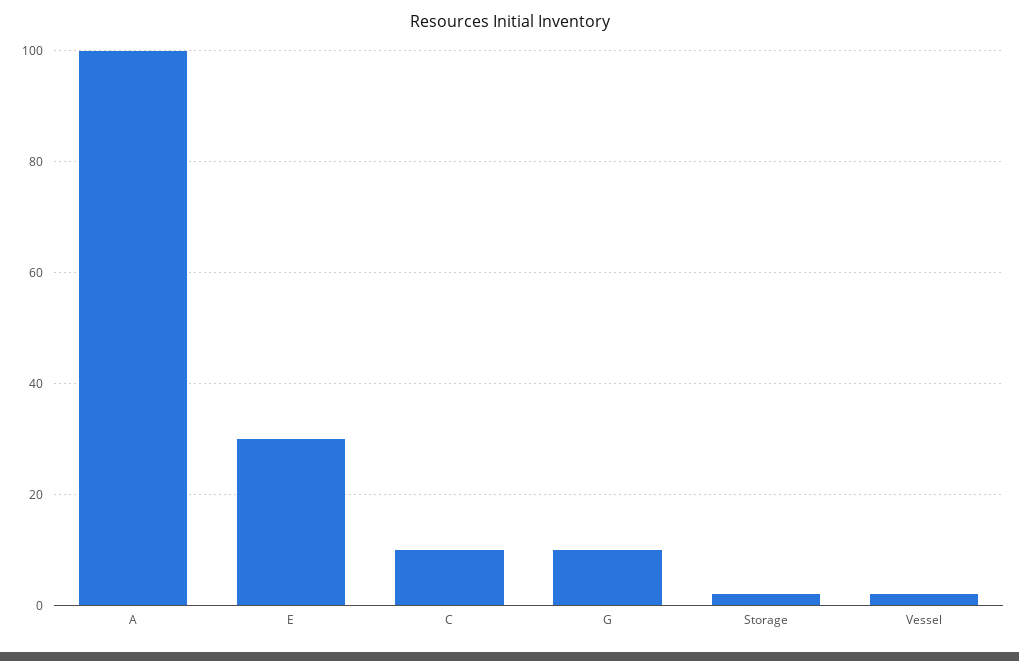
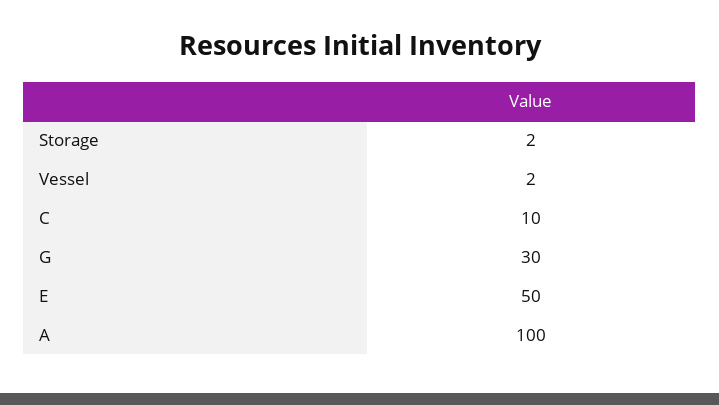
  {
    "A": 100,
-   "E": 30,
+   "E": 50,
    "C": 10,
-   "G": 10,
+   "G": 30,
    "Storage": 2,
    "Vessel": 2
  }

